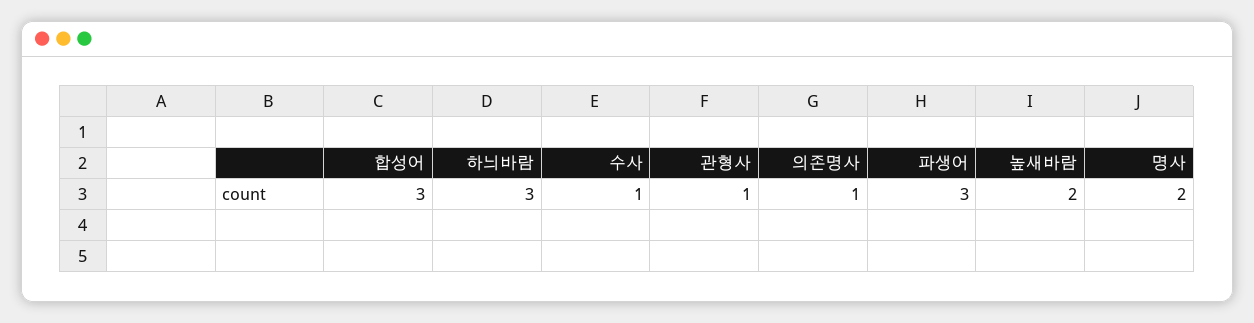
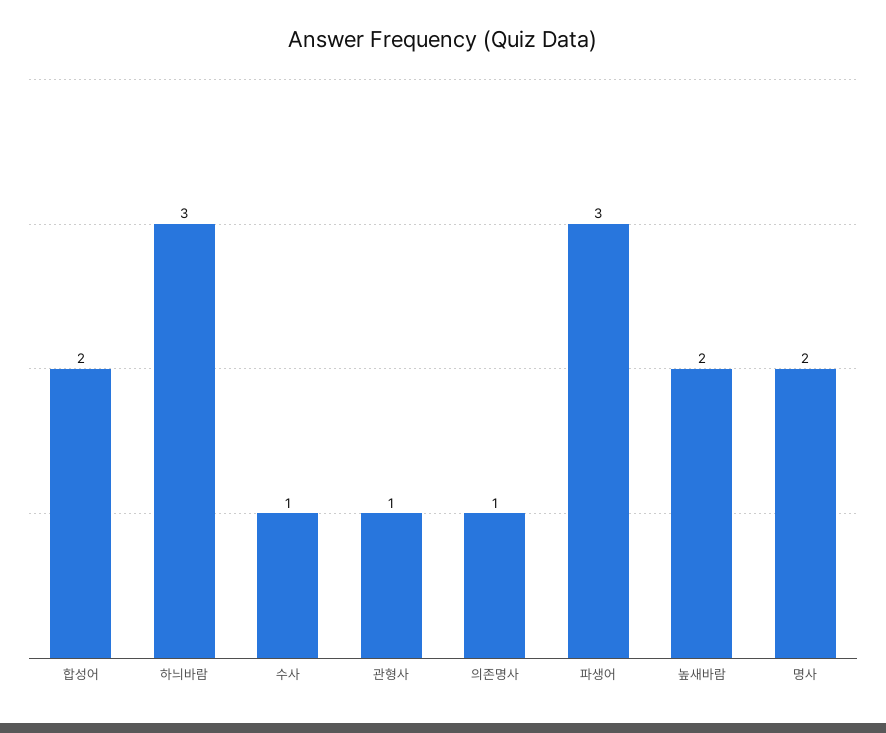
  {
-   "합성어": 3,
+   "합성어": 2,
    "하늬바람": 3,
    "수사": 1,
    "관형사": 1,
    "의존명사": 1,
    "파생어": 3,
    "높새바람": 2,
    "명사": 2
  }

